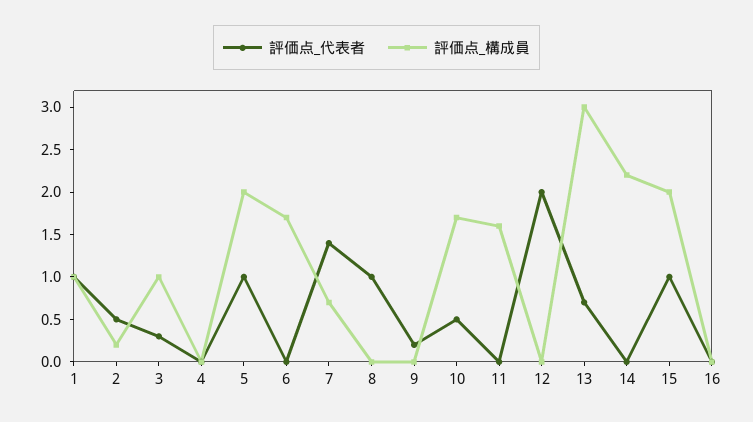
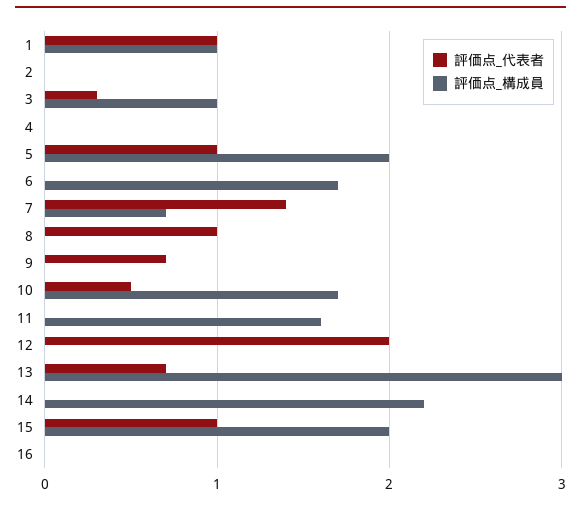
  {
    "評価点_代表者": {
      "1": 1,
-     "2": 0.5,
+     "2": 0,
      "3": 0.3,
      "4": 0,
      "5": 1,
      "6": 0,
      "7": 1.4,
      "8": 1,
-     "9": 0.2,
+     "9": 0.7,
      "10": 0.5,
      "11": 0,
      "12": 2,
      "13": 0.7,
      "14": 0,
      "15": 1,
      "16": 0
    },
    "評価点_構成員": {
      "1": 1,
-     "2": 0.2,
+     "2": 0,
      "3": 1,
      "4": 0,
      "5": 2,
      "6": 1.7,
      "7": 0.7,
      "8": 0,
      "9": 0,
      "10": 1.7,
      "11": 1.6,
      "12": 0,
      "13": 3,
      "14": 2.2,
      "15": 2,
      "16": 0
    }
  }

